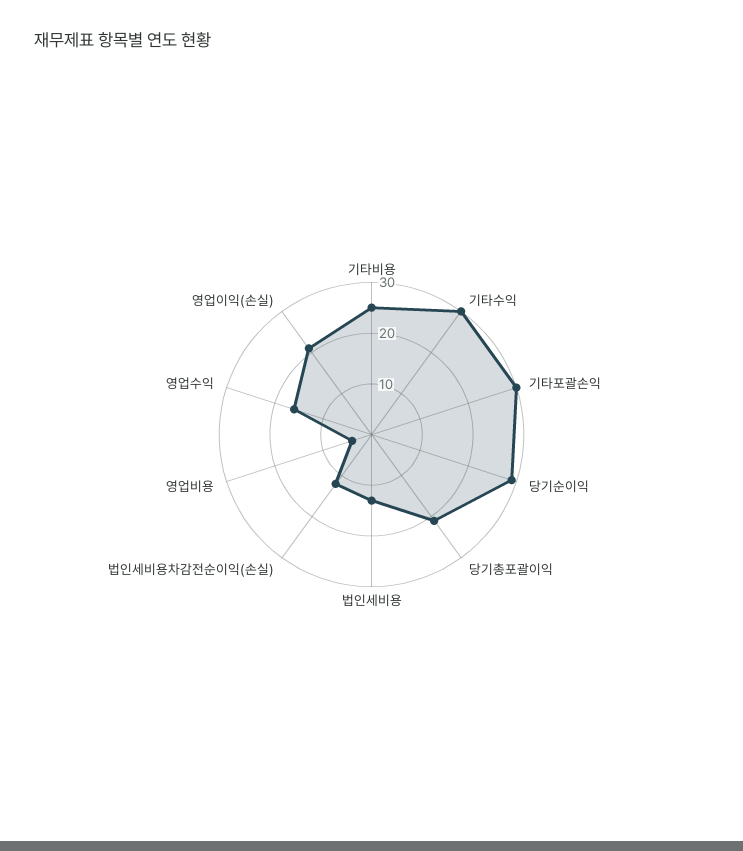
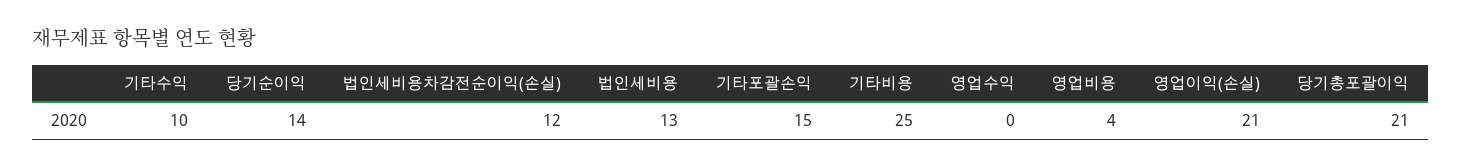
  {
    "기타비용": 25,
-   "기타수익": 30,
+   "기타수익": 10,
-   "기타포괄손익": 30,
+   "기타포괄손익": 15,
-   "당기순이익": 30,
+   "당기순이익": 14,
    "당기총포괄이익": 21,
    "법인세비용": 13,
    "법인세비용차감전순이익(손실)": 12,
    "영업비용": 4,
-   "영업수익": 15,
+   "영업수익": 0,
    "영업이익(손실)": 21
  }

